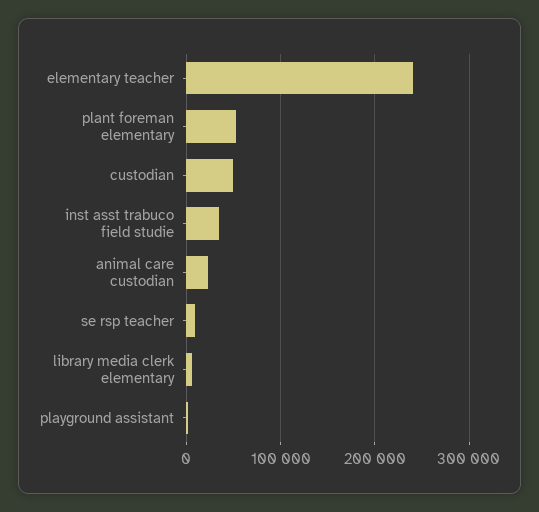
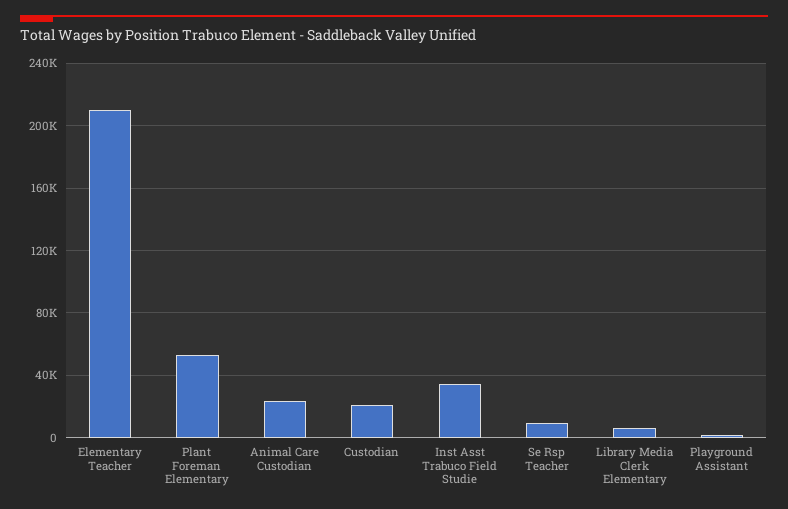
  {
-   "elementary teacher": 240000,
+   "elementary teacher": 210000,
    "plant foreman elementary": 55000,
-   "custodian": 50000,
+   "custodian": 20000,
    "inst asst trabuco field studie": 35000,
    "animal care custodian": 25000,
    "se rsp teacher": 10000,
    "library media clerk elementary": 5000,
    "playground assistant": 0
  }

